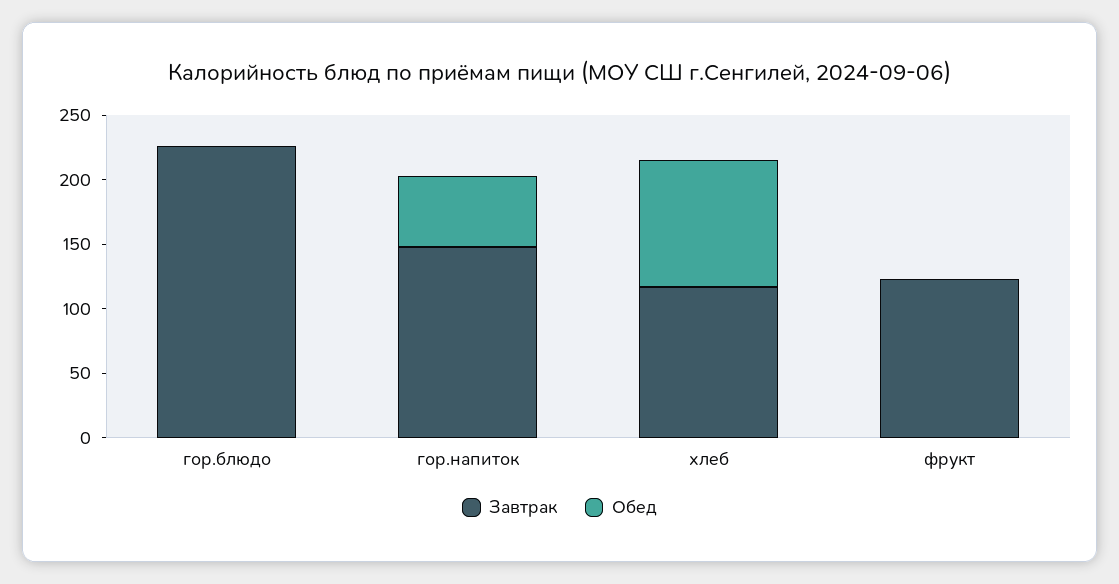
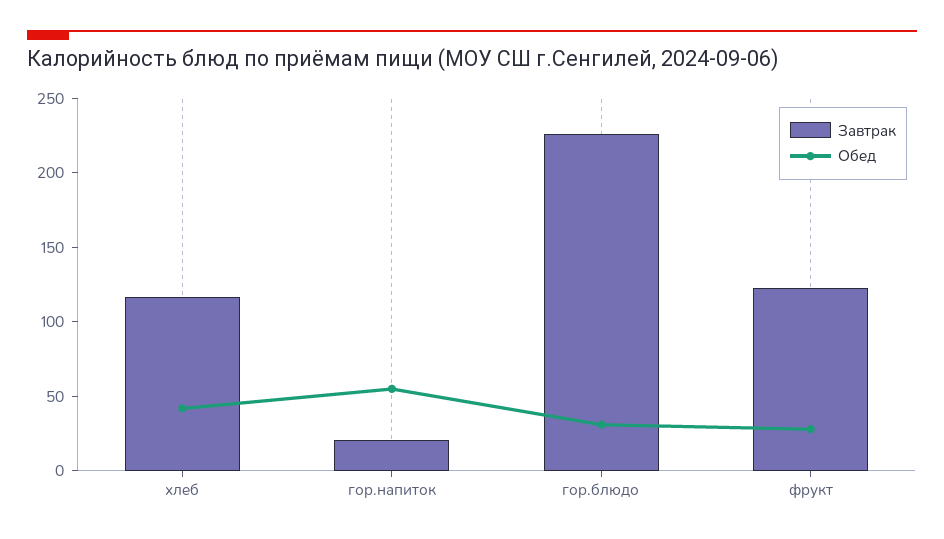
  {
    "Завтрак": {
      "гор.блюдо": 230,
-     "гор.напиток": 150,
+     "гор.напиток": 20,
      "хлеб": 120,
      "фрукт": 120
    },
    "Обед": {
-     "гор.блюдо": 0,
+     "гор.блюдо": 30,
      "гор.напиток": 60,
-     "хлеб": 100,
+     "хлеб": 40,
-     "фрукт": 0
+     "фрукт": 30
    }
  }

